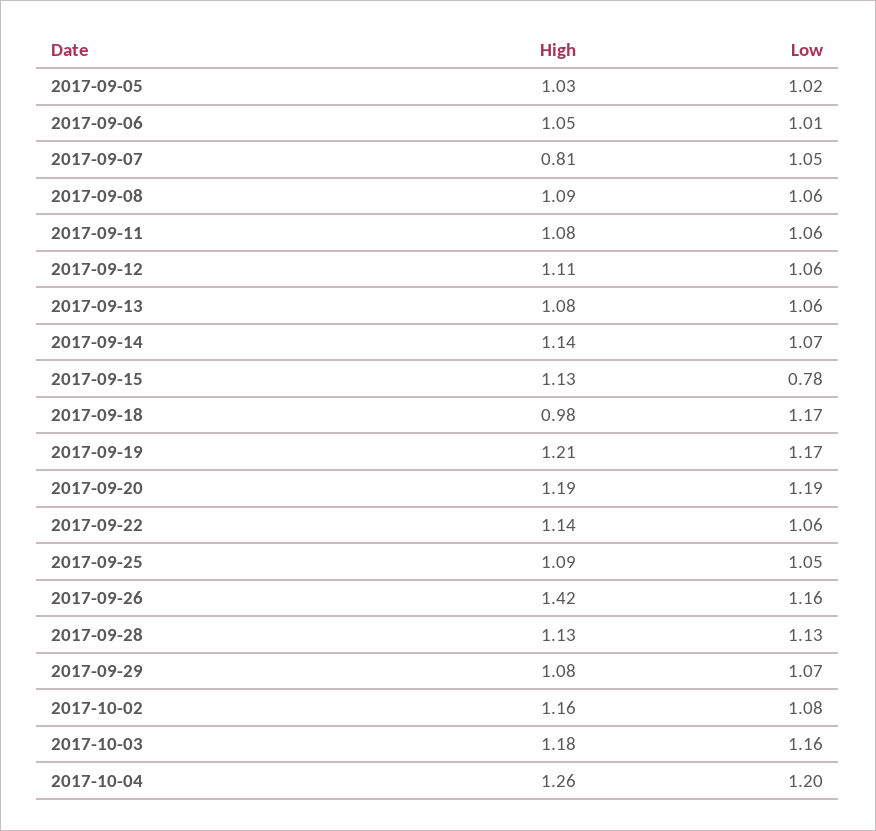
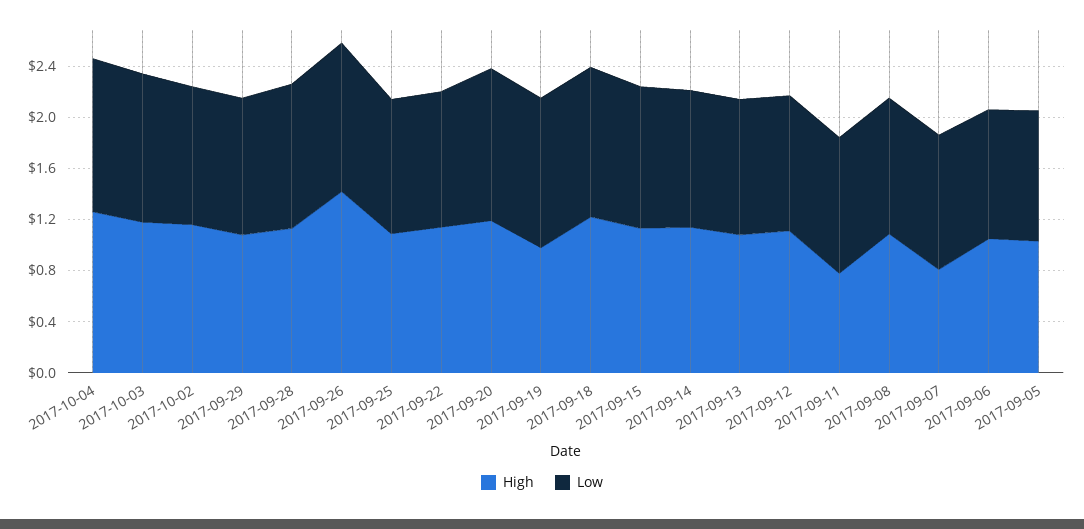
  {
    "High": {
      "2017-09-05": 1.03,
      "2017-09-06": 1.05,
      "2017-09-07": 0.81,
      "2017-09-08": 1.09,
-     "2017-09-11": 1.08,
+     "2017-09-11": 0.8,
      "2017-09-12": 1.11,
      "2017-09-13": 1.08,
      "2017-09-14": 1.14,
      "2017-09-15": 1.13,
-     "2017-09-18": 0.98,
+     "2017-09-18": 1.2,
-     "2017-09-19": 1.21,
+     "2017-09-19": 1,
      "2017-09-20": 1.19,
      "2017-09-22": 1.14,
      "2017-09-25": 1.09,
      "2017-09-26": 1.42,
      "2017-09-28": 1.13,
      "2017-09-29": 1.08,
      "2017-10-02": 1.16,
      "2017-10-03": 1.18,
      "2017-10-04": 1.26
    },
    "Low": {
      "2017-09-05": 1.02,
      "2017-09-06": 1.01,
      "2017-09-07": 1.05,
      "2017-09-08": 1.06,
      "2017-09-11": 1.06,
      "2017-09-12": 1.06,
      "2017-09-13": 1.06,
      "2017-09-14": 1.07,
-     "2017-09-15": 0.78,
+     "2017-09-15": 1.1,
      "2017-09-18": 1.17,
      "2017-09-19": 1.17,
      "2017-09-20": 1.19,
      "2017-09-22": 1.06,
      "2017-09-25": 1.05,
      "2017-09-26": 1.16,
      "2017-09-28": 1.13,
      "2017-09-29": 1.07,
      "2017-10-02": 1.08,
      "2017-10-03": 1.16,
      "2017-10-04": 1.2
    }
  }

